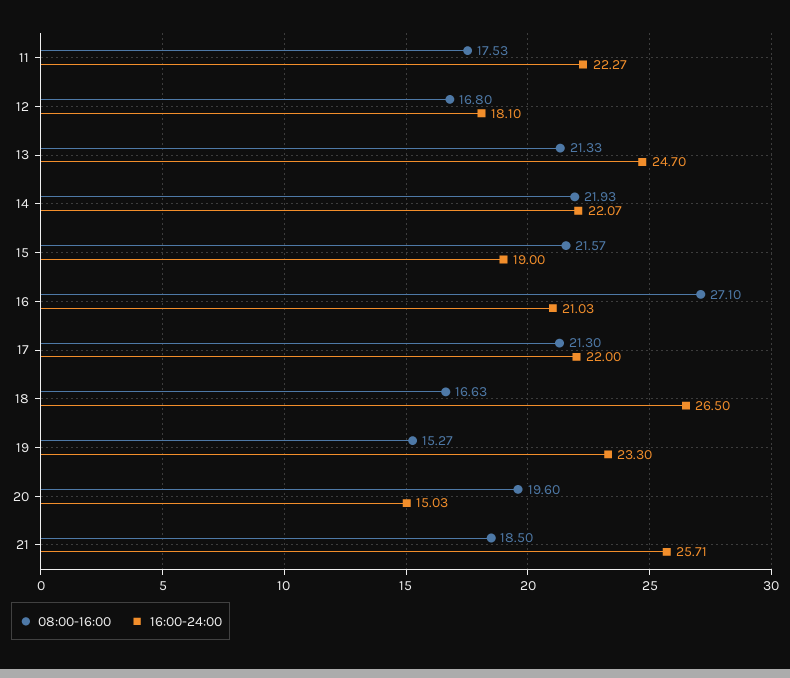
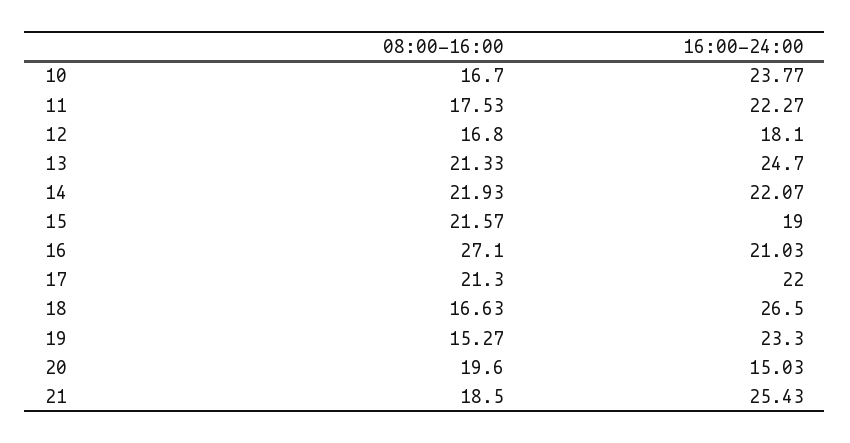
  {
    "08:00-16:00": {
      "11": 17.53,
      "12": 16.8,
      "13": 21.33,
      "14": 21.93,
      "15": 21.57,
      "16": 27.1,
      "17": 21.3,
      "18": 16.63,
      "19": 15.27,
      "20": 19.6,
-     "21": 18.5
+     "21": 18.5,
+     "10": 16.7
    },
    "16:00-24:00": {
      "11": 22.27,
      "12": 18.1,
      "13": 24.7,
      "14": 22.07,
      "15": 19,
      "16": 21.03,
      "17": 22,
      "18": 26.5,
      "19": 23.3,
      "20": 15.03,
-     "21": 25.71
+     "21": 25.43,
+     "10": 23.77
    }
  }

